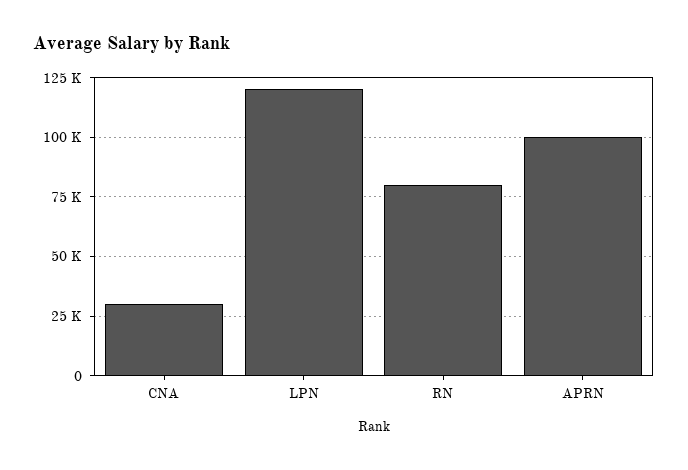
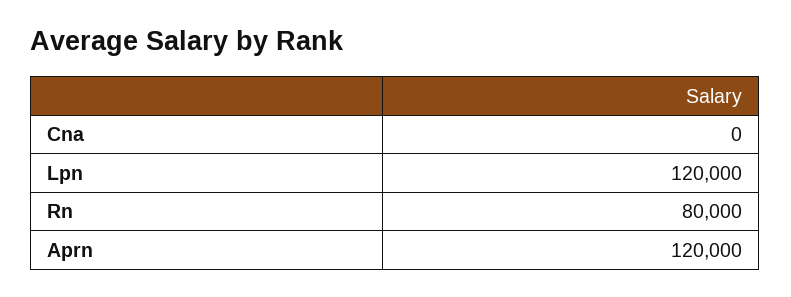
  {
-   "CNA": 30000,
+   "CNA": 0,
    "LPN": 120000,
    "RN": 80000,
-   "APRN": 100000
+   "APRN": 120000
  }

